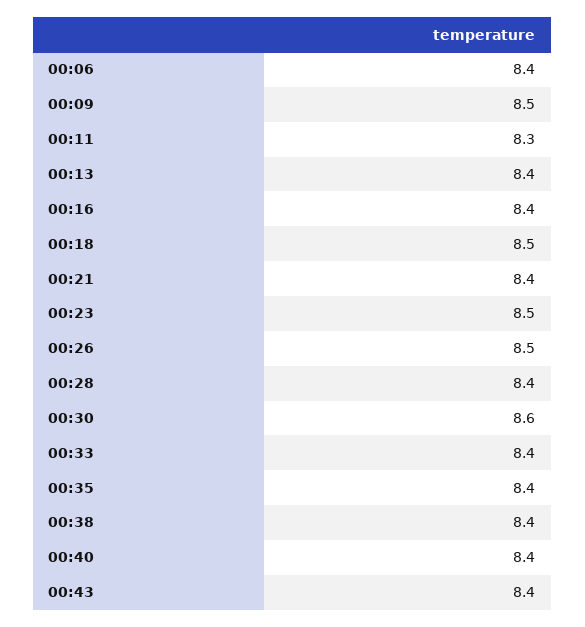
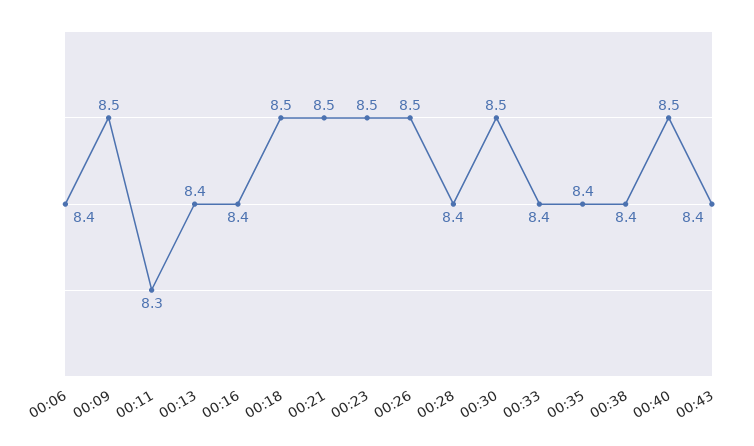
  {
    "00:06": 8.4,
    "00:09": 8.5,
    "00:11": 8.3,
    "00:13": 8.4,
    "00:16": 8.4,
    "00:18": 8.5,
-   "00:21": 8.4,
+   "00:21": 8.5,
    "00:23": 8.5,
    "00:26": 8.5,
    "00:28": 8.4,
-   "00:30": 8.6,
+   "00:30": 8.5,
    "00:33": 8.4,
    "00:35": 8.4,
    "00:38": 8.4,
-   "00:40": 8.4,
+   "00:40": 8.5,
    "00:43": 8.4
  }

